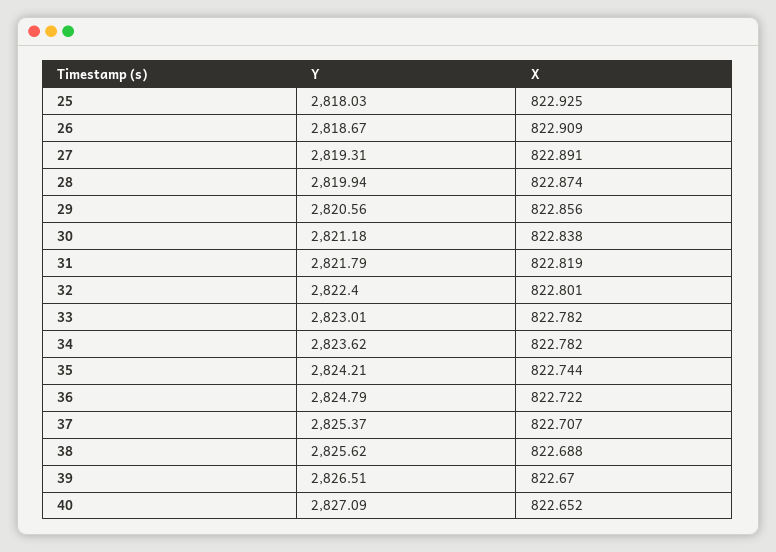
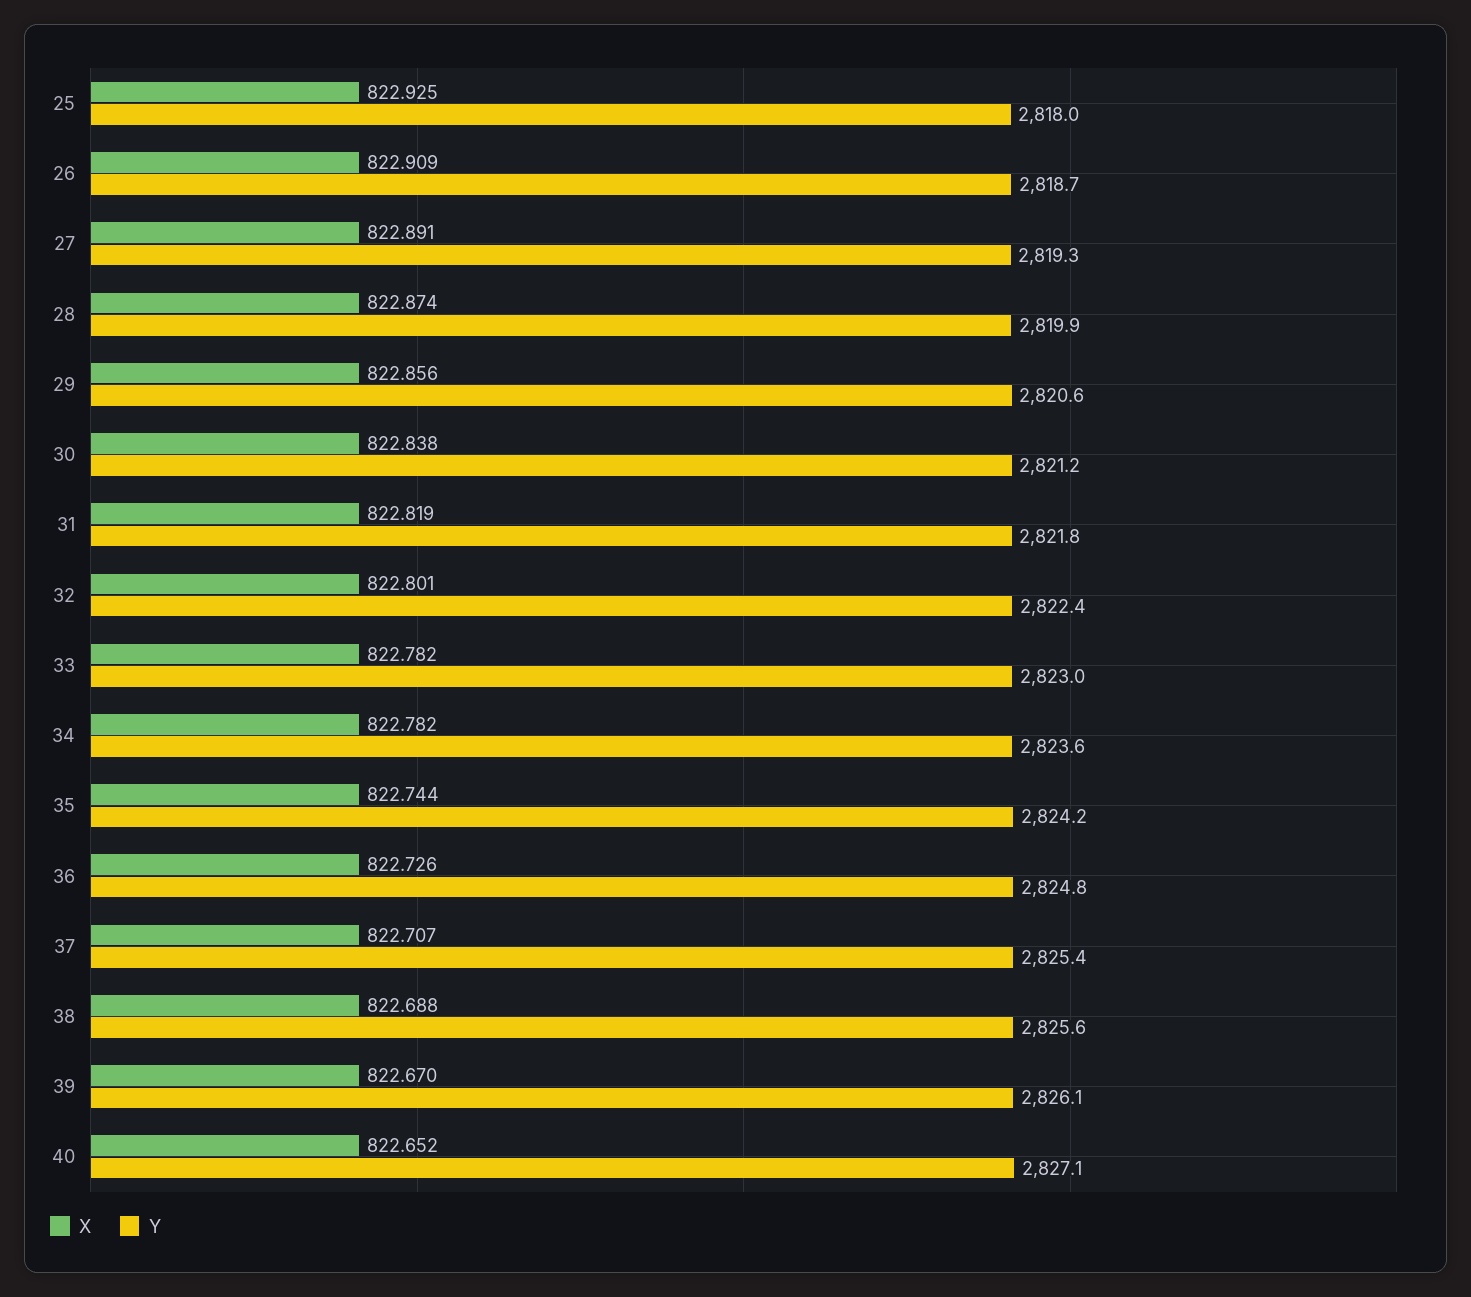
  {
    "Y": {
      "25": 2818.03,
      "26": 2818.67,
      "27": 2819.31,
      "28": 2819.94,
      "29": 2820.56,
      "30": 2821.18,
      "31": 2821.79,
      "32": 2822.4,
      "33": 2823.01,
      "34": 2823.62,
      "35": 2824.21,
      "36": 2824.79,
      "37": 2825.37,
      "38": 2825.62,
-     "39": 2826.51,
+     "39": 2826.1,
      "40": 2827.09
    },
    "X": {
      "25": 822.925,
      "26": 822.909,
      "27": 822.891,
      "28": 822.874,
      "29": 822.856,
      "30": 822.838,
      "31": 822.819,
      "32": 822.801,
      "33": 822.782,
      "34": 822.782,
      "35": 822.744,
-     "36": 822.722,
+     "36": 822.726,
      "37": 822.707,
      "38": 822.688,
      "39": 822.67,
      "40": 822.652
    }
  }

